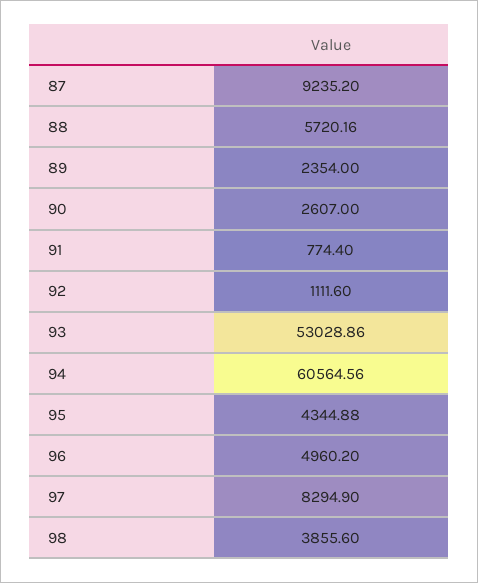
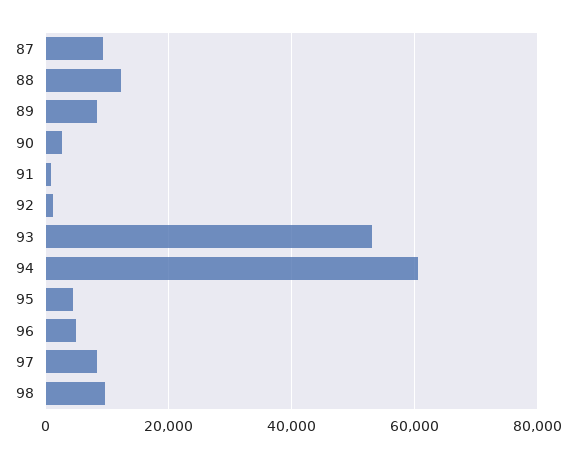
  {
    "87": 9235.2,
-   "88": 5720.16,
+   "88": 12000,
-   "89": 2354,
+   "89": 8000,
    "90": 2607,
    "91": 774.4,
    "92": 1111.6,
    "93": 53028.86,
    "94": 60564.56,
    "95": 4344.88,
    "96": 4960.2,
    "97": 8294.9,
-   "98": 3855.6
+   "98": 10000
  }

